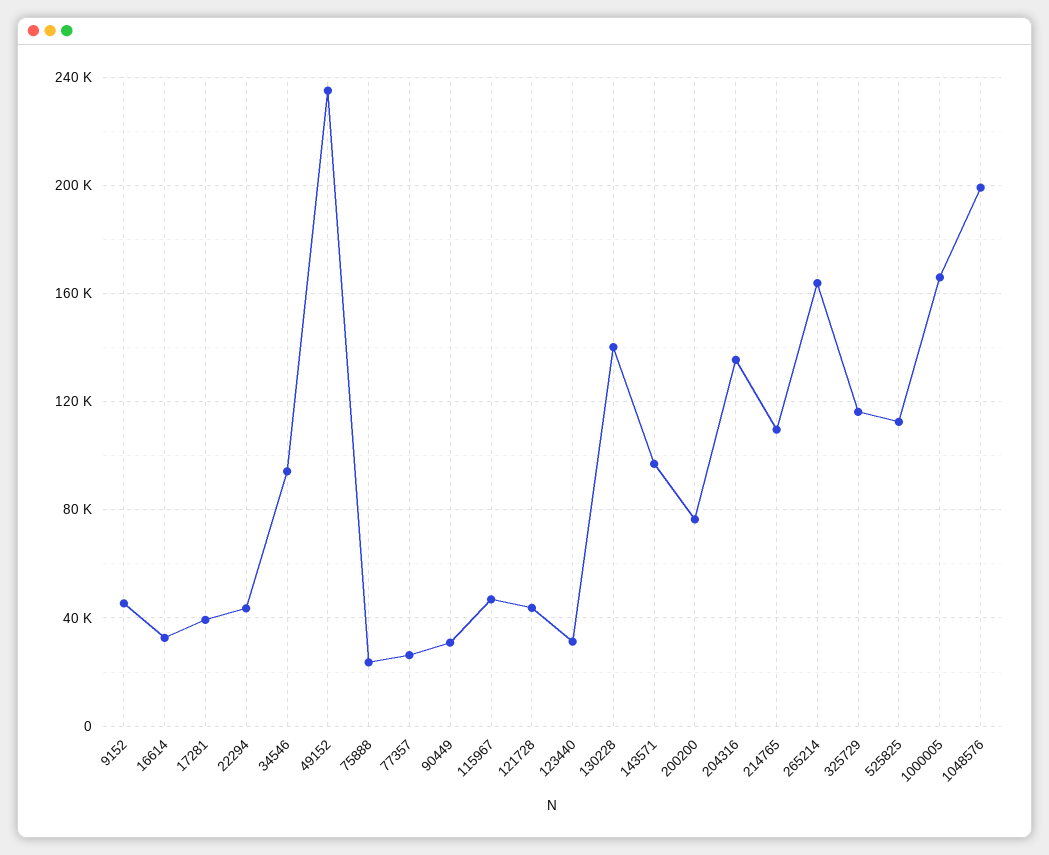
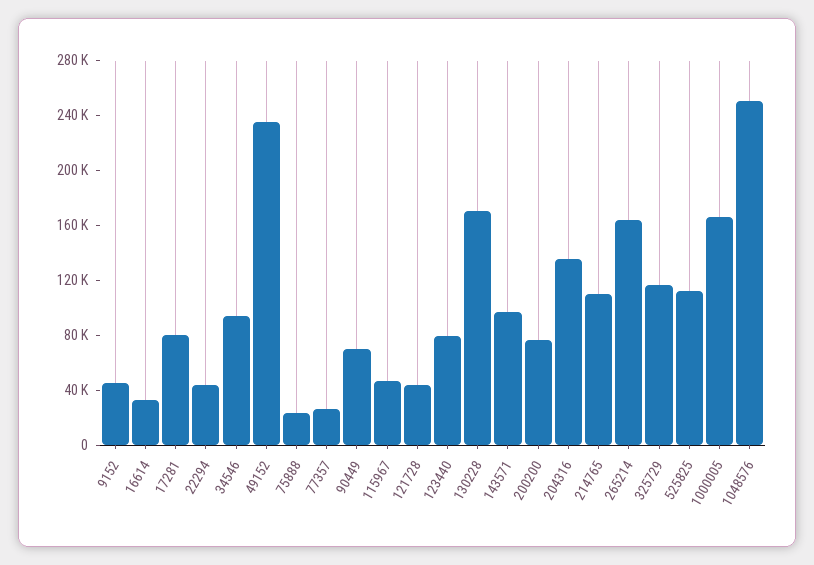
  {
    "9152": 45000,
    "16614": 35000,
-   "17281": 40000,
+   "17281": 80000,
    "22294": 45000,
    "34546": 95000,
    "49152": 235000,
    "75888": 25000,
    "77357": 25000,
-   "90449": 30000,
+   "90449": 70000,
    "115967": 45000,
    "121728": 45000,
-   "123440": 30000,
+   "123440": 80000,
-   "130228": 140000,
+   "130228": 170000,
    "143571": 95000,
    "200200": 75000,
    "204316": 135000,
    "214765": 110000,
    "265214": 165000,
    "325729": 115000,
    "525825": 115000,
    "1000005": 165000,
-   "1048576": 200000
+   "1048576": 250000
  }

